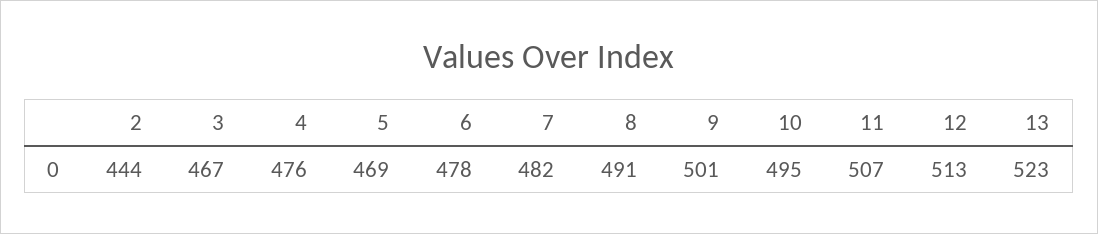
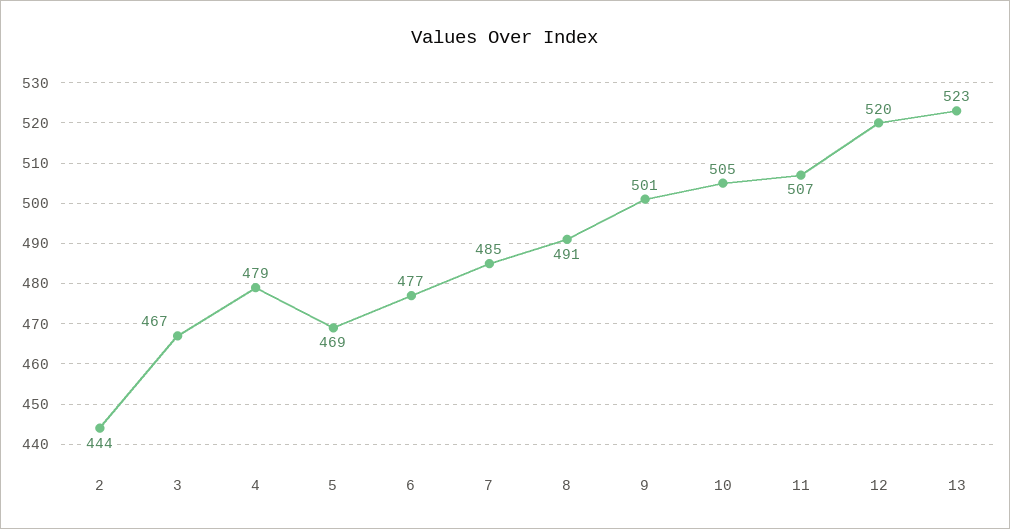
  {
    "2": 444,
    "3": 467,
-   "4": 476,
+   "4": 479,
    "5": 469,
-   "6": 478,
+   "6": 477,
-   "7": 482,
+   "7": 485,
    "8": 491,
    "9": 501,
-   "10": 495,
+   "10": 505,
    "11": 507,
-   "12": 513,
+   "12": 520,
    "13": 523
  }

